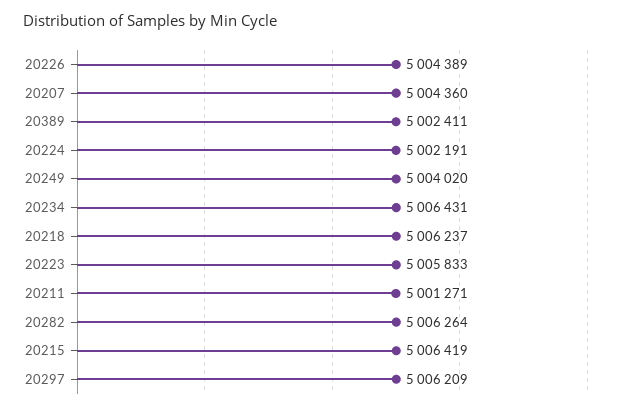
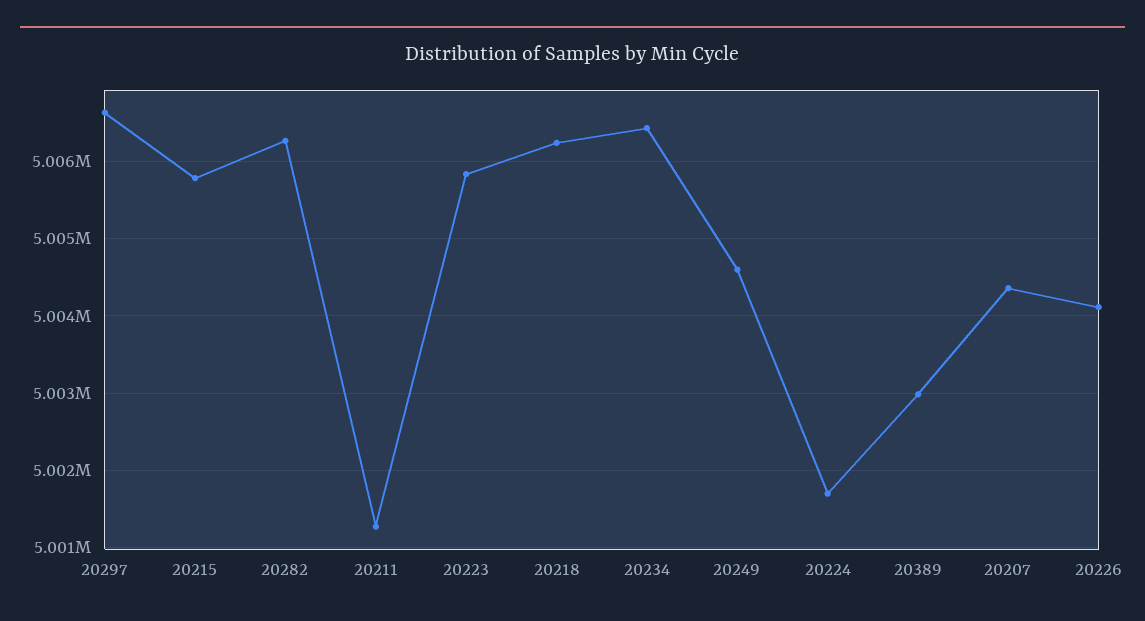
  {
-   "20226": 5004389,
+   "20226": 5004100,
    "20207": 5004360,
-   "20389": 5002411,
+   "20389": 5003000,
-   "20224": 5002191,
+   "20224": 5001700,
-   "20249": 5004020,
+   "20249": 5004600,
    "20234": 5006431,
    "20218": 5006237,
    "20223": 5005833,
    "20211": 5001271,
    "20282": 5006264,
-   "20215": 5006419,
+   "20215": 5005800,
-   "20297": 5006209
+   "20297": 5006600
  }

